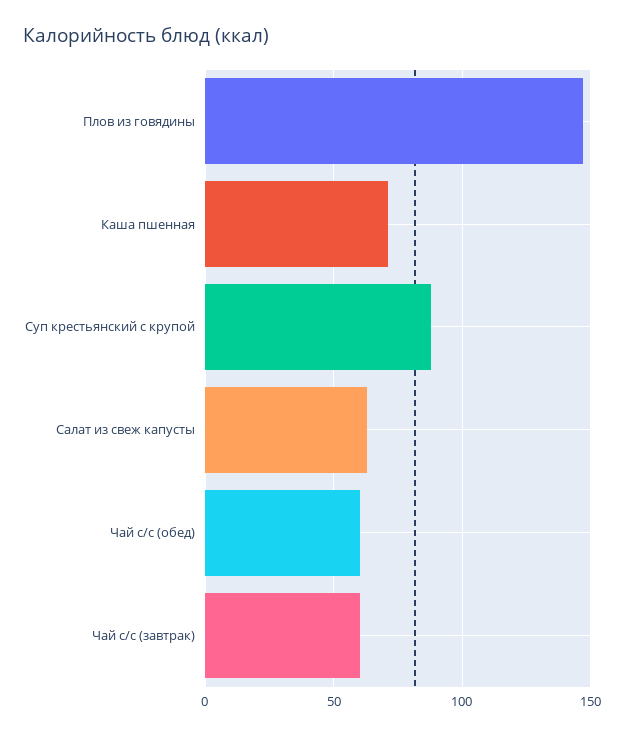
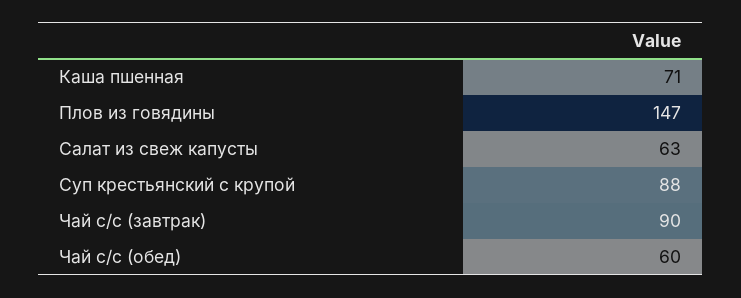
  {
    "Плов из говядины": 147,
    "Каша пшенная": 71,
    "Суп крестьянский с крупой": 88,
    "Салат из свеж капусты": 63,
    "Чай с/с (обед)": 60,
-   "Чай с/с (завтрак)": 60
+   "Чай с/с (завтрак)": 90
  }

